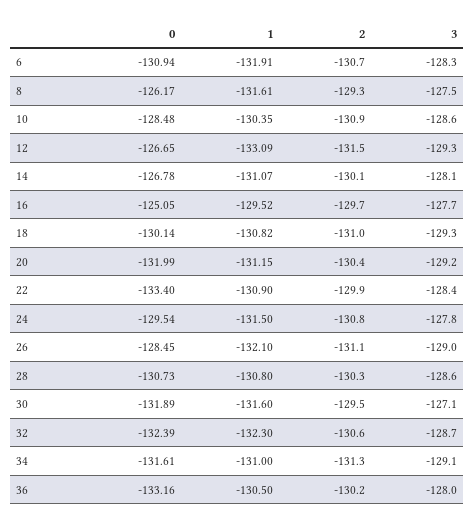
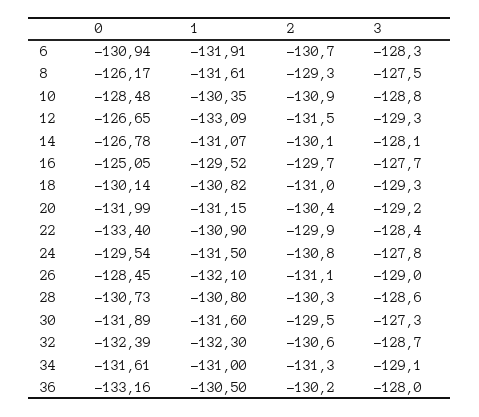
  {
    "0": {
      "6": -130.94,
      "8": -126.17,
      "10": -128.48,
      "12": -126.65,
      "14": -126.78,
      "16": -125.05,
      "18": -130.14,
      "20": -131.99,
      "22": -133.4,
      "24": -129.54,
      "26": -128.45,
      "28": -130.73,
      "30": -131.89,
      "32": -132.39,
      "34": -131.61,
      "36": -133.16
    },
    "1": {
      "6": -131.91,
      "8": -131.61,
      "10": -130.35,
      "12": -133.09,
      "14": -131.07,
      "16": -129.52,
      "18": -130.82,
      "20": -131.15,
      "22": -130.9,
      "24": -131.5,
      "26": -132.1,
      "28": -130.8,
      "30": -131.6,
      "32": -132.3,
      "34": -131,
      "36": -130.5
    },
    "2": {
      "6": -130.7,
      "8": -129.3,
      "10": -130.9,
      "12": -131.5,
      "14": -130.1,
      "16": -129.7,
      "18": -131,
      "20": -130.4,
      "22": -129.9,
      "24": -130.8,
      "26": -131.1,
      "28": -130.3,
      "30": -129.5,
      "32": -130.6,
      "34": -131.3,
      "36": -130.2
    },
    "3": {
      "6": -128.3,
      "8": -127.5,
-     "10": -128.6,
+     "10": -128.8,
      "12": -129.3,
      "14": -128.1,
      "16": -127.7,
      "18": -129.3,
      "20": -129.2,
      "22": -128.4,
      "24": -127.8,
      "26": -129,
      "28": -128.6,
-     "30": -127.1,
+     "30": -127.3,
      "32": -128.7,
      "34": -129.1,
      "36": -128
    }
  }

